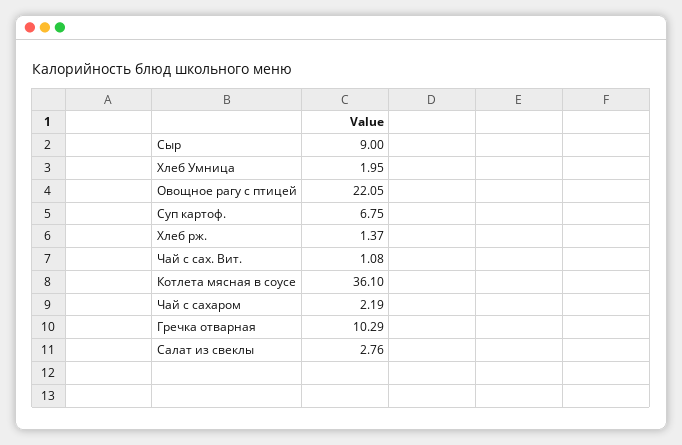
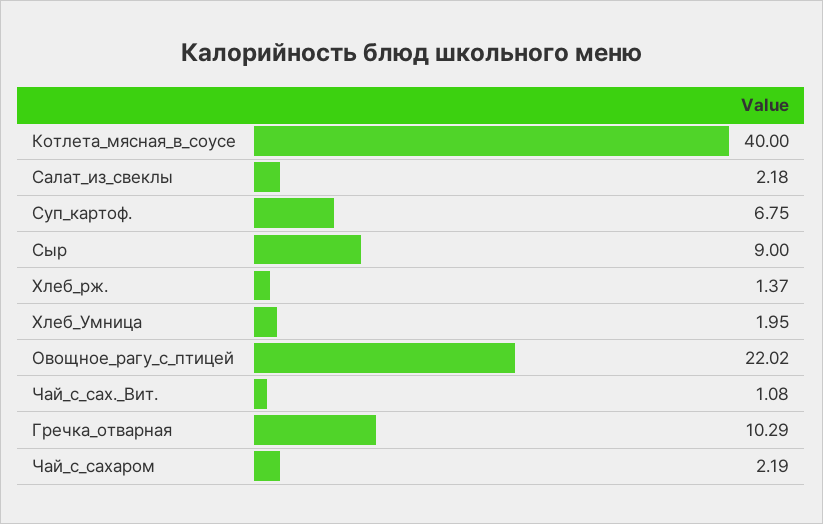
  {
    "Сыр": 9,
    "Хлеб Умница": 1.95,
-   "Овощное рагу с птицей": 22.05,
+   "Овощное рагу с птицей": 22.02,
    "Суп картоф.": 6.75,
    "Хлеб рж.": 1.37,
    "Чай с сах. Вит.": 1.08,
-   "Котлета мясная в соусе": 36.1,
+   "Котлета мясная в соусе": 40,
    "Чай с сахаром": 2.19,
    "Гречка отварная": 10.29,
-   "Салат из свеклы": 2.76
+   "Салат из свеклы": 2.18
  }

